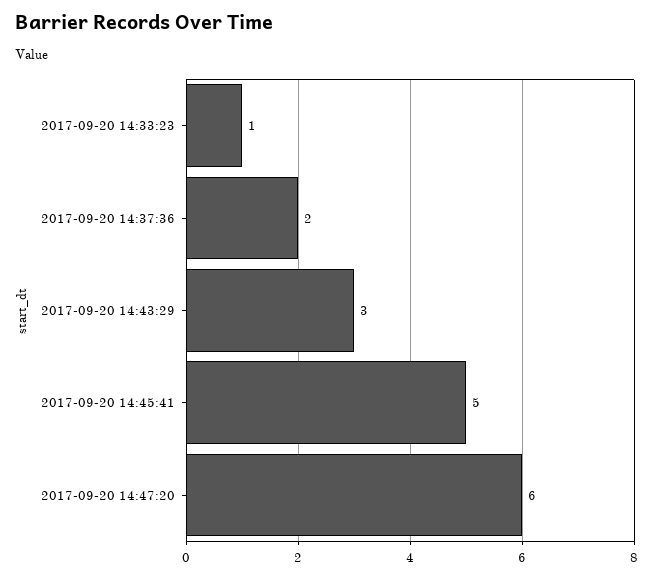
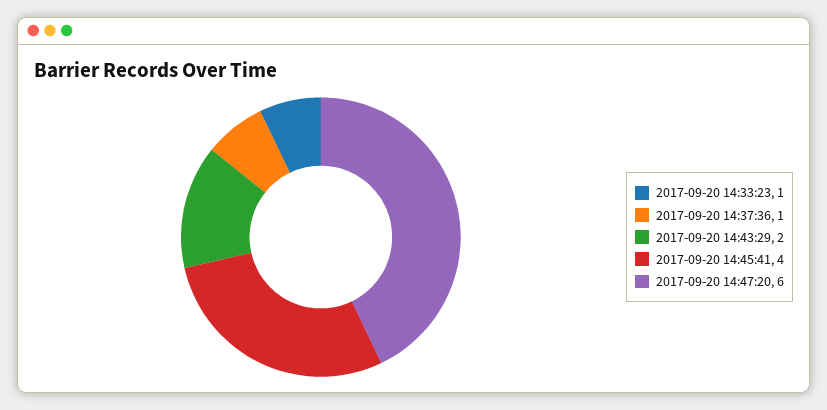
  {
    "2017-09-20 14:33:23": 1,
-   "2017-09-20 14:37:36": 2,
+   "2017-09-20 14:37:36": 1,
-   "2017-09-20 14:43:29": 3,
+   "2017-09-20 14:43:29": 2,
-   "2017-09-20 14:45:41": 5,
+   "2017-09-20 14:45:41": 4,
    "2017-09-20 14:47:20": 6
  }

